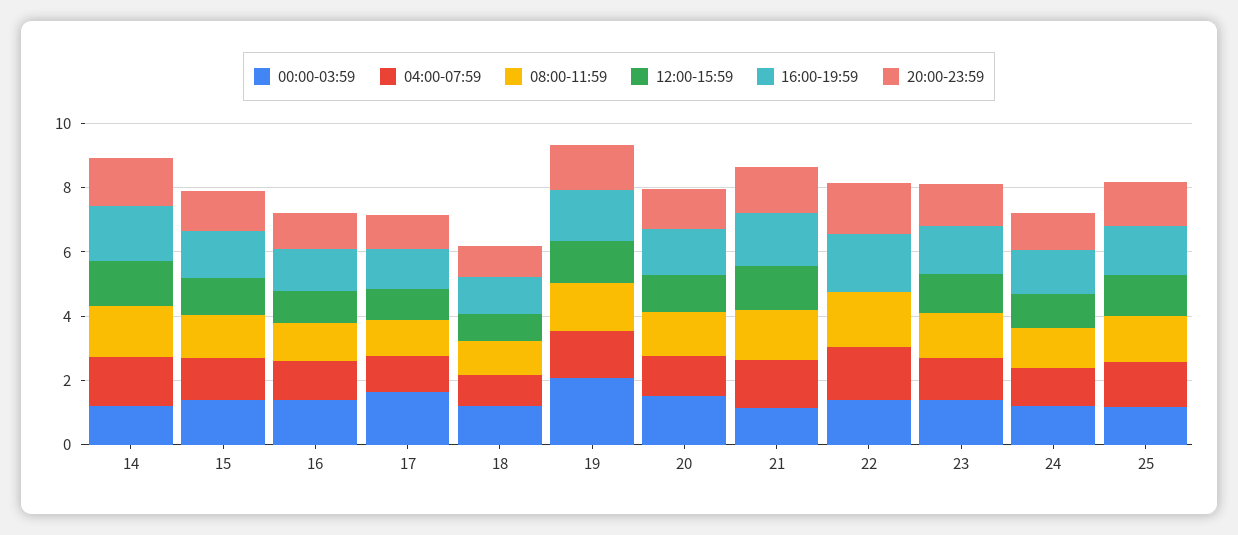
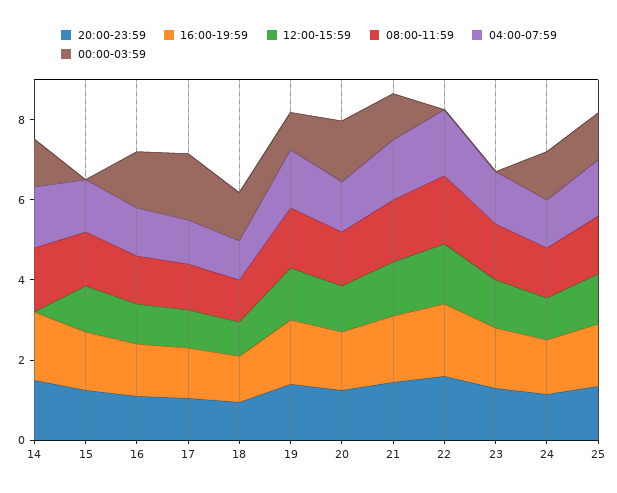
  {
    "00:00-03:59": {
      "14": 1,
-     "15": 1.5,
+     "15": 0,
      "16": 1.5,
      "17": 1.5,
      "18": 1,
-     "19": 2,
+     "19": 1,
      "20": 1.5,
      "21": 1,
-     "22": 1.5,
+     "22": 0,
-     "23": 1.5,
+     "23": 0,
      "24": 1,
      "25": 1
    },
    "04:00-07:59": {
      "14": 1.5,
      "15": 1.5,
      "16": 1,
      "17": 1,
      "18": 1,
      "19": 1.5,
      "20": 1.5,
      "21": 1.5,
      "22": 1.5,
      "23": 1.5,
      "24": 1,
      "25": 1.5
    },
    "08:00-11:59": {
      "14": 1.5,
      "15": 1.5,
      "16": 1,
      "17": 1,
      "18": 1,
      "19": 1.5,
      "20": 1.5,
      "21": 1.5,
      "22": 1.5,
      "23": 1.5,
      "24": 1.5,
      "25": 1.5
    },
    "12:00-15:59": {
-     "14": 1.5,
+     "14": 0,
      "15": 1,
      "16": 1,
      "17": 1,
      "18": 1,
      "19": 1.5,
      "20": 1,
      "21": 1.5,
-     "22": 0,
+     "22": 1.5,
      "23": 1,
      "24": 1,
      "25": 1.5
    },
    "16:00-19:59": {
      "14": 1.5,
      "15": 1.5,
      "16": 1.5,
      "17": 1.5,
      "18": 1,
      "19": 1.5,
      "20": 1.5,
      "21": 1.5,
      "22": 2,
      "23": 1.5,
      "24": 1.5,
      "25": 1.5
    },
    "20:00-23:59": {
      "14": 1.5,
      "15": 1.5,
      "16": 1,
      "17": 1,
      "18": 1,
      "19": 1.5,
      "20": 1.5,
      "21": 1.5,
      "22": 1.5,
      "23": 1.5,
      "24": 1,
      "25": 1.5
    }
  }

